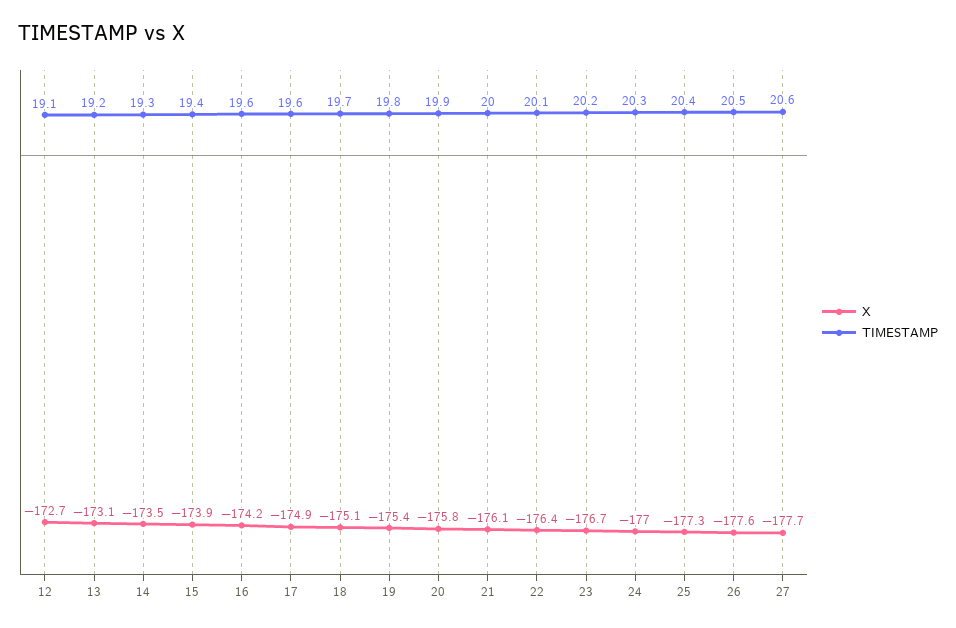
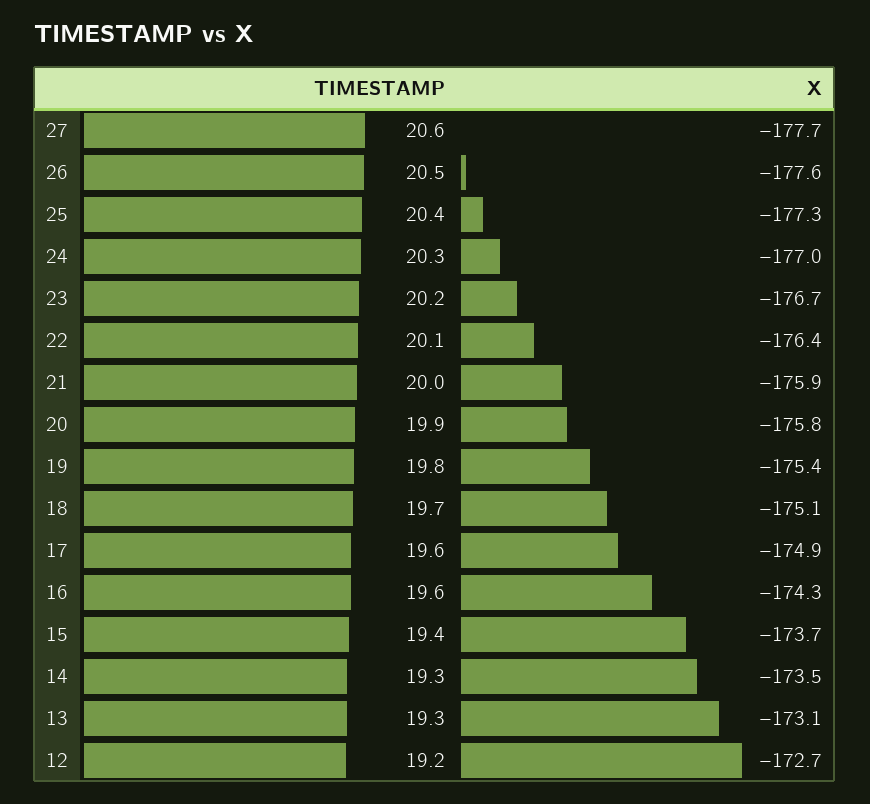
  {
    "X": {
      "12": -172.7,
      "13": -173.1,
      "14": -173.5,
-     "15": -173.9,
+     "15": -173.7,
-     "16": -174.2,
+     "16": -174.3,
      "17": -174.9,
      "18": -175.1,
      "19": -175.4,
      "20": -175.8,
-     "21": -176.1,
+     "21": -175.9,
      "22": -176.4,
      "23": -176.7,
      "24": -177,
      "25": -177.3,
      "26": -177.6,
      "27": -177.7
    },
    "TIMESTAMP": {
-     "12": 19.1,
+     "12": 19.2,
-     "13": 19.2,
+     "13": 19.3,
      "14": 19.3,
      "15": 19.4,
      "16": 19.6,
      "17": 19.6,
      "18": 19.7,
      "19": 19.8,
      "20": 19.9,
      "21": 20,
      "22": 20.1,
      "23": 20.2,
      "24": 20.3,
      "25": 20.4,
      "26": 20.5,
      "27": 20.6
    }
  }

